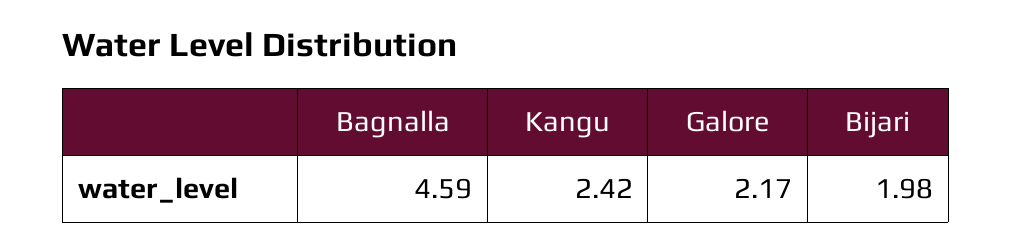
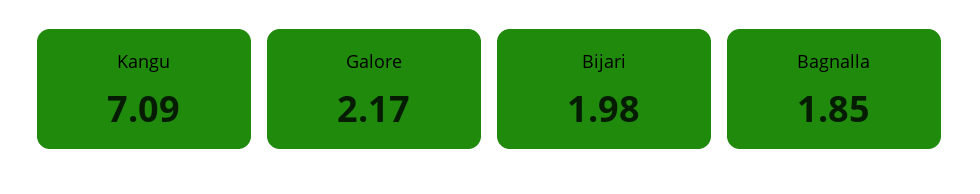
  {
-   "Bagnalla": 4.59,
+   "Bagnalla": 1.85,
-   "Kangu": 2.42,
+   "Kangu": 7.09,
    "Galore": 2.17,
    "Bijari": 1.98
  }

